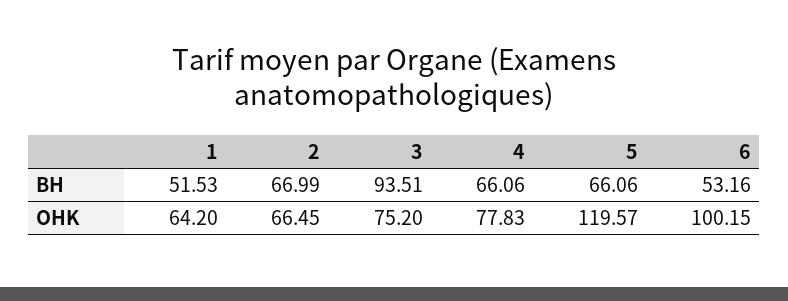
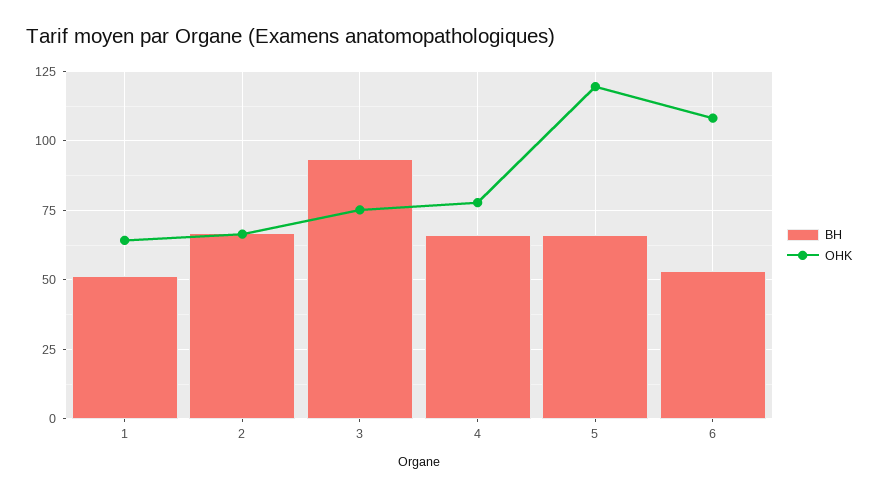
  {
    "BH": {
      "1": 51.53,
      "2": 66.99,
      "3": 93.51,
      "4": 66.06,
      "5": 66.06,
      "6": 53.16
    },
    "OHK": {
      "1": 64.2,
      "2": 66.45,
      "3": 75.2,
      "4": 77.83,
      "5": 119.57,
-     "6": 100.15
+     "6": 107.5
    }
  }

